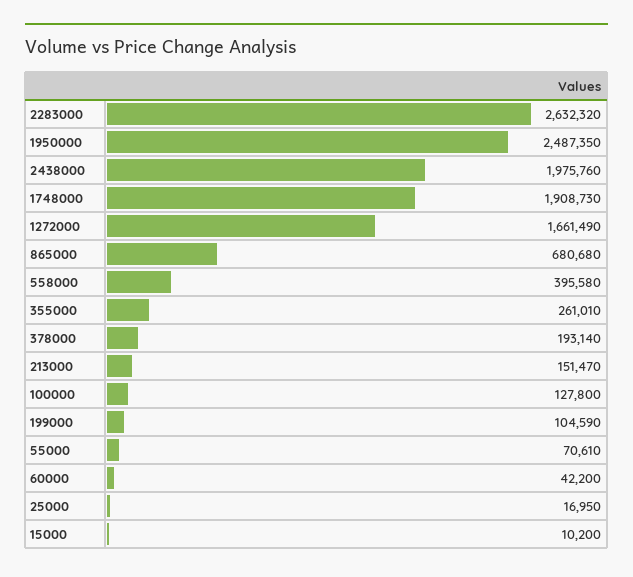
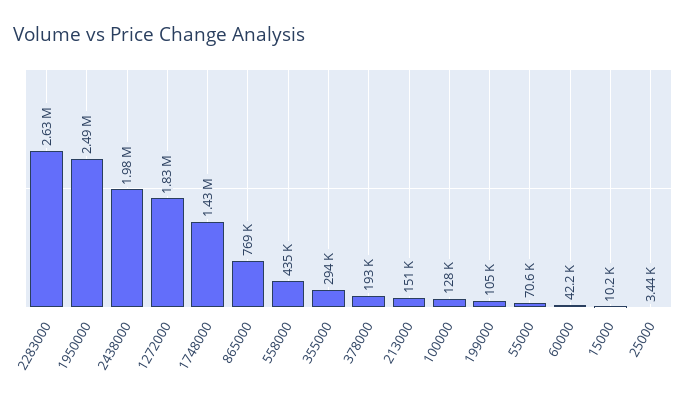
  {
    "2283000": 2632320,
    "1950000": 2487350,
    "2438000": 1975760,
-   "1748000": 1908730,
+   "1748000": 1430000,
-   "1272000": 1661490,
+   "1272000": 1830000,
-   "865000": 680680,
+   "865000": 769000,
-   "558000": 395580,
+   "558000": 435000,
-   "355000": 261010,
+   "355000": 294000,
    "378000": 193140,
    "213000": 151470,
    "100000": 127800,
    "199000": 104590,
    "55000": 70610,
    "60000": 42200,
-   "25000": 16950,
+   "25000": 3440,
    "15000": 10200
  }

